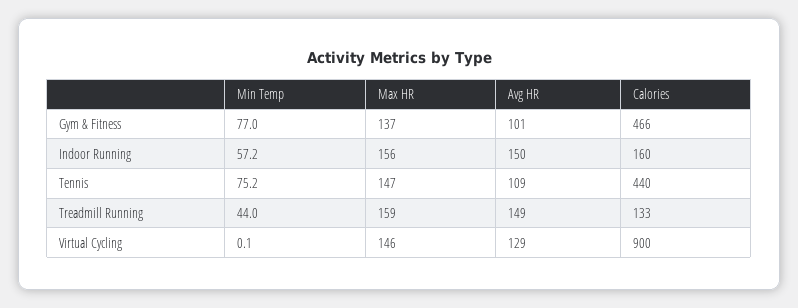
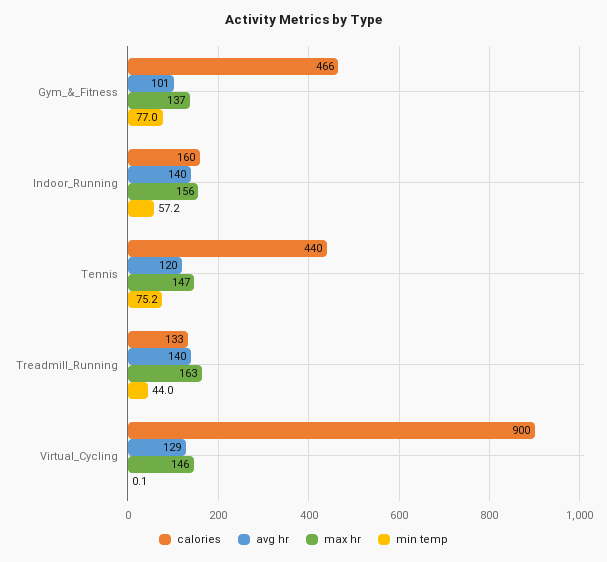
  {
    "Min Temp": {
      "Gym & Fitness": 77,
      "Indoor Running": 57.2,
      "Tennis": 75.2,
      "Treadmill Running": 44,
      "Virtual Cycling": 0.1
    },
    "Max HR": {
      "Gym & Fitness": 137,
      "Indoor Running": 156,
      "Tennis": 147,
-     "Treadmill Running": 159,
+     "Treadmill Running": 163,
      "Virtual Cycling": 146
    },
    "Avg HR": {
      "Gym & Fitness": 101,
-     "Indoor Running": 150,
+     "Indoor Running": 140,
-     "Tennis": 109,
+     "Tennis": 120,
-     "Treadmill Running": 149,
+     "Treadmill Running": 140,
      "Virtual Cycling": 129
    },
    "Calories": {
      "Gym & Fitness": 466,
      "Indoor Running": 160,
      "Tennis": 440,
      "Treadmill Running": 133,
      "Virtual Cycling": 900
    }
  }

